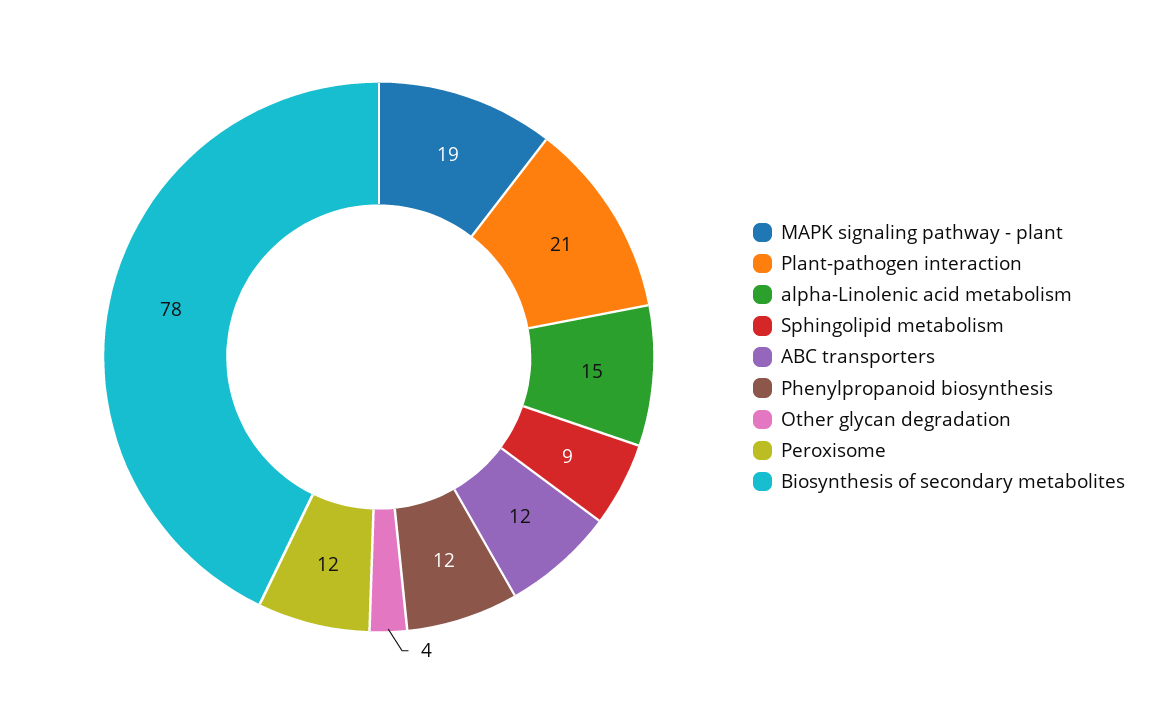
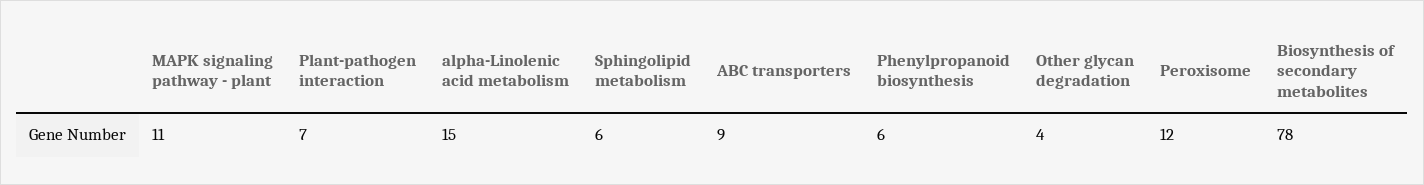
  {
-   "MAPK signaling pathway - plant": 19,
+   "MAPK signaling pathway - plant": 11,
-   "Plant-pathogen interaction": 21,
+   "Plant-pathogen interaction": 7,
    "alpha-Linolenic acid metabolism": 15,
-   "Sphingolipid metabolism": 9,
+   "Sphingolipid metabolism": 6,
-   "ABC transporters": 12,
+   "ABC transporters": 9,
-   "Phenylpropanoid biosynthesis": 12,
+   "Phenylpropanoid biosynthesis": 6,
    "Other glycan degradation": 4,
    "Peroxisome": 12,
    "Biosynthesis of secondary metabolites": 78
  }

